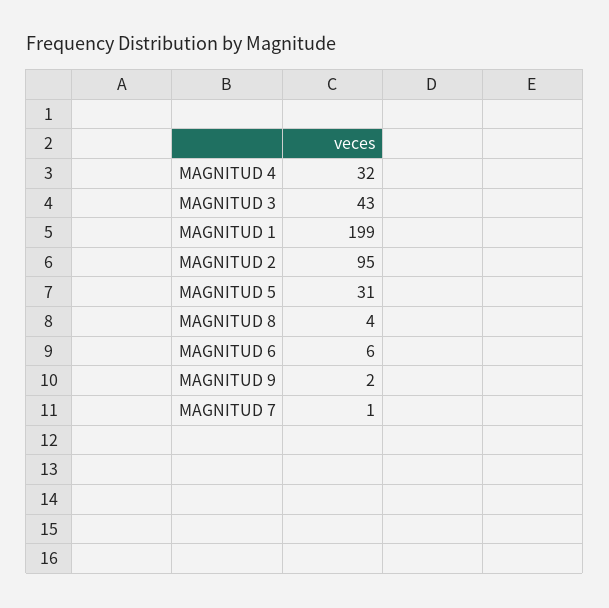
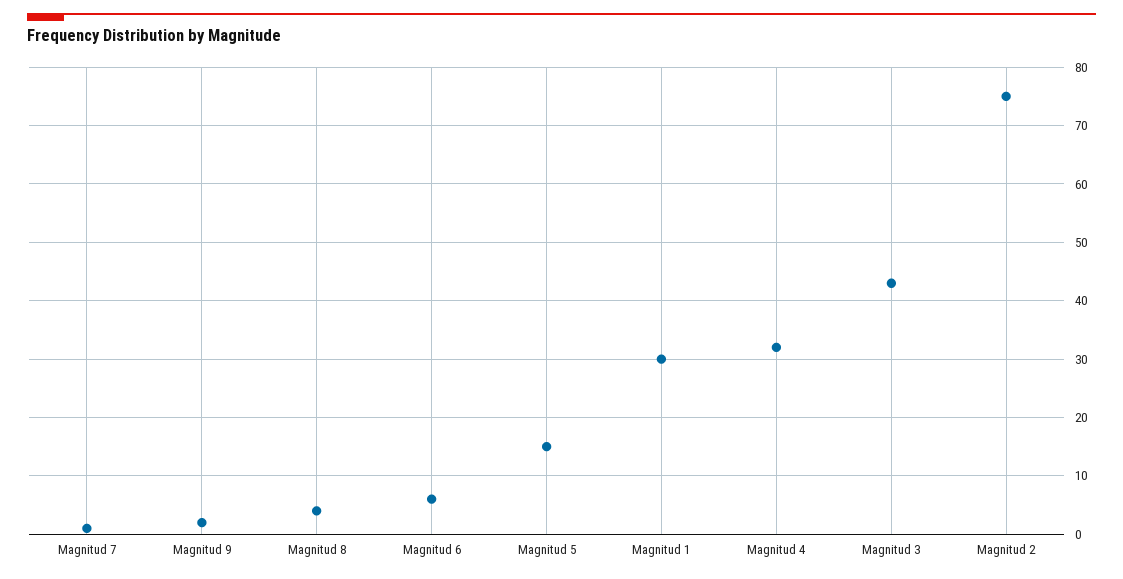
  {
    "MAGNITUD 4": 32,
    "MAGNITUD 3": 43,
-   "MAGNITUD 1": 199,
+   "MAGNITUD 1": 30,
-   "MAGNITUD 2": 95,
+   "MAGNITUD 2": 75,
-   "MAGNITUD 5": 31,
+   "MAGNITUD 5": 15,
    "MAGNITUD 8": 4,
    "MAGNITUD 6": 6,
    "MAGNITUD 9": 2,
    "MAGNITUD 7": 1
  }

